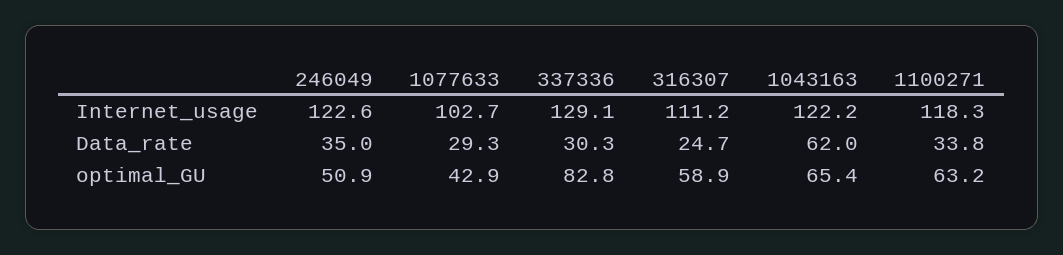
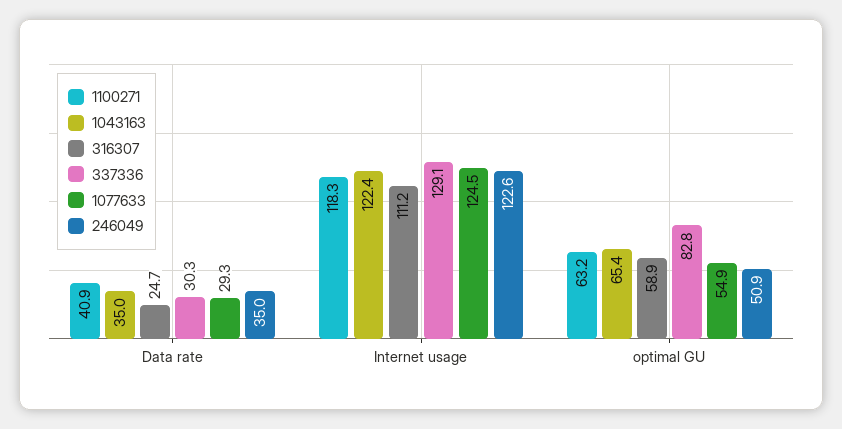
  {
    "246049": {
      "Internet_usage": 122.6,
      "Data_rate": 35,
      "optimal_GU": 50.9
    },
    "1077633": {
-     "Internet_usage": 102.7,
+     "Internet_usage": 124.5,
      "Data_rate": 29.3,
-     "optimal_GU": 42.9
+     "optimal_GU": 54.9
    },
    "337336": {
      "Internet_usage": 129.1,
      "Data_rate": 30.3,
      "optimal_GU": 82.8
    },
    "316307": {
      "Internet_usage": 111.2,
      "Data_rate": 24.7,
      "optimal_GU": 58.9
    },
    "1043163": {
-     "Internet_usage": 122.2,
+     "Internet_usage": 122.4,
-     "Data_rate": 62,
+     "Data_rate": 35,
      "optimal_GU": 65.4
    },
    "1100271": {
      "Internet_usage": 118.3,
-     "Data_rate": 33.8,
+     "Data_rate": 40.9,
      "optimal_GU": 63.2
    }
  }

